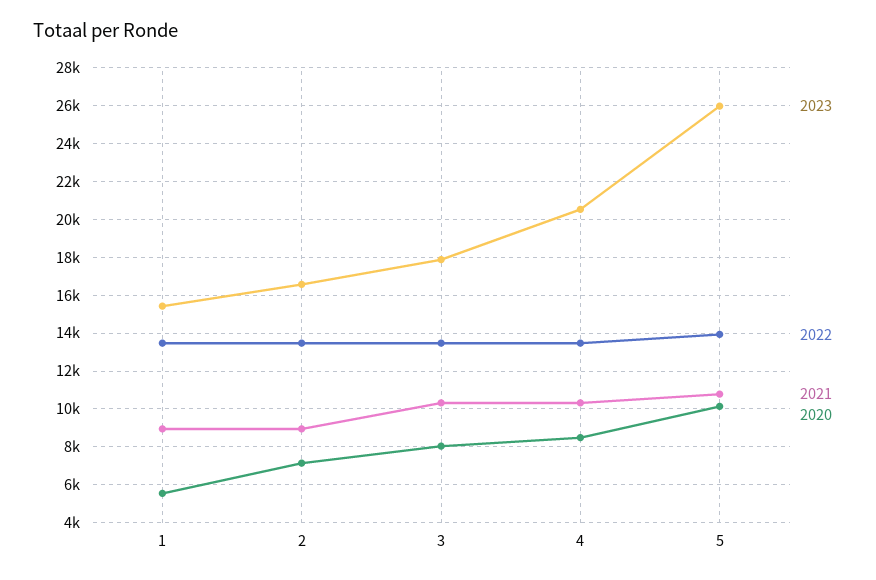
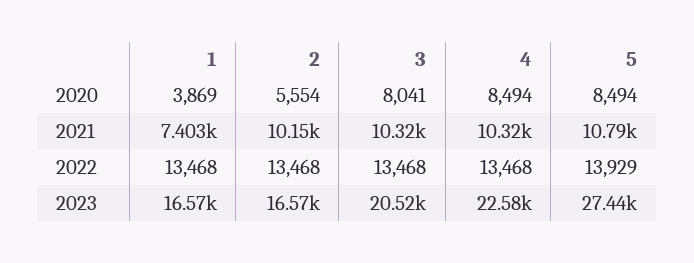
  {
    "2023": {
-     "1": 15500,
+     "1": 16570,
      "2": 16570,
-     "3": 18000,
+     "3": 20520,
-     "4": 20500,
+     "4": 22580,
-     "5": 26000
+     "5": 27440
    },
    "2022": {
      "1": 13468,
      "2": 13468,
      "3": 13468,
      "4": 13468,
      "5": 13929
    },
    "2021": {
-     "1": 9000,
+     "1": 7403,
-     "2": 9000,
+     "2": 10150,
      "3": 10320,
      "4": 10320,
      "5": 10790
    },
    "2020": {
-     "1": 5500,
+     "1": 3869,
-     "2": 7000,
+     "2": 5554,
      "3": 8041,
      "4": 8494,
-     "5": 10000
+     "5": 8494
    }
  }

